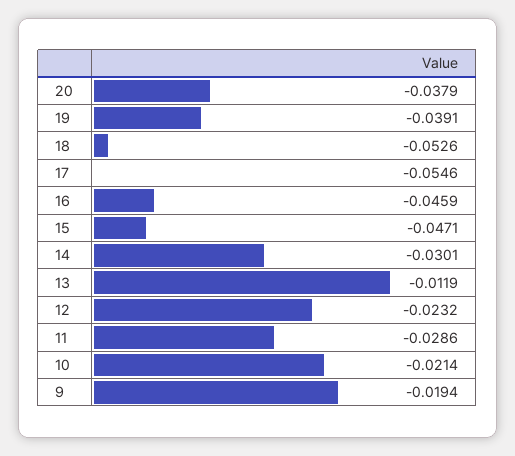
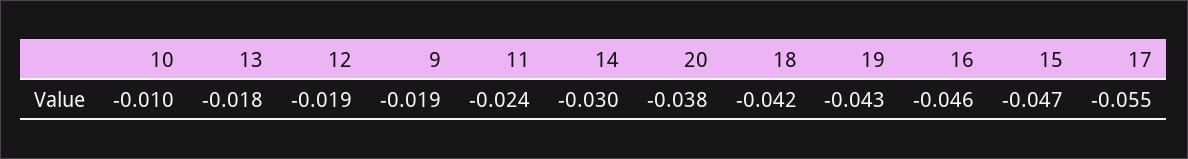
  {
    "20": -0.0379,
-   "19": -0.0391,
+   "19": -0.043,
-   "18": -0.0526,
+   "18": -0.042,
    "17": -0.0546,
    "16": -0.0459,
    "15": -0.0471,
    "14": -0.0301,
-   "13": -0.0119,
+   "13": -0.018,
-   "12": -0.0232,
+   "12": -0.019,
-   "11": -0.0286,
+   "11": -0.024,
-   "10": -0.0214,
+   "10": -0.01,
    "9": -0.0194
  }

